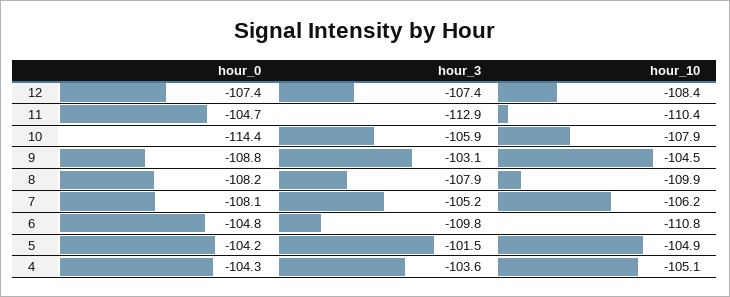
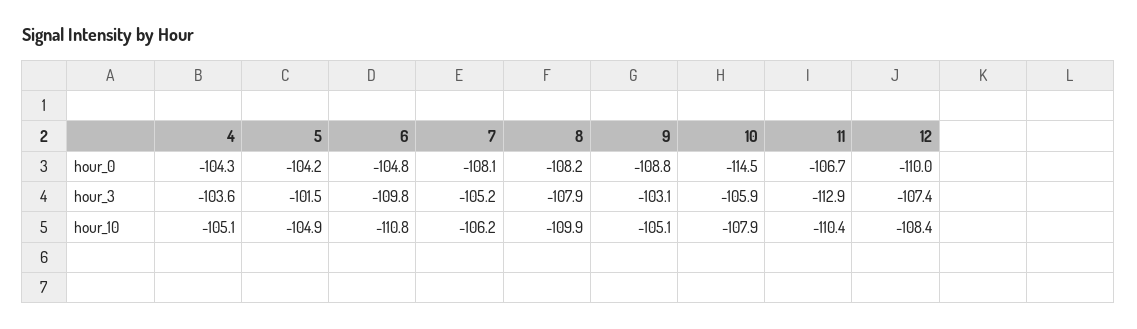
  {
    "hour_0": {
-     "12": -107.4,
+     "12": -110,
-     "11": -104.7,
+     "11": -106.7,
-     "10": -114.4,
+     "10": -114.5,
      "9": -108.8,
      "8": -108.2,
      "7": -108.1,
      "6": -104.8,
      "5": -104.2,
      "4": -104.3
    },
    "hour_3": {
      "12": -107.4,
      "11": -112.9,
      "10": -105.9,
      "9": -103.1,
      "8": -107.9,
      "7": -105.2,
      "6": -109.8,
      "5": -101.5,
      "4": -103.6
    },
    "hour_10": {
      "12": -108.4,
      "11": -110.4,
      "10": -107.9,
-     "9": -104.5,
+     "9": -105.1,
      "8": -109.9,
      "7": -106.2,
      "6": -110.8,
      "5": -104.9,
      "4": -105.1
    }
  }

